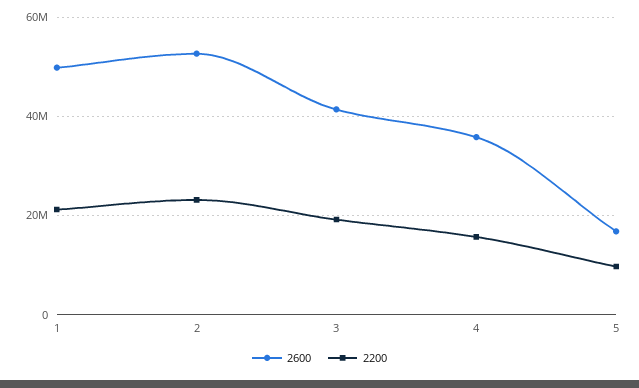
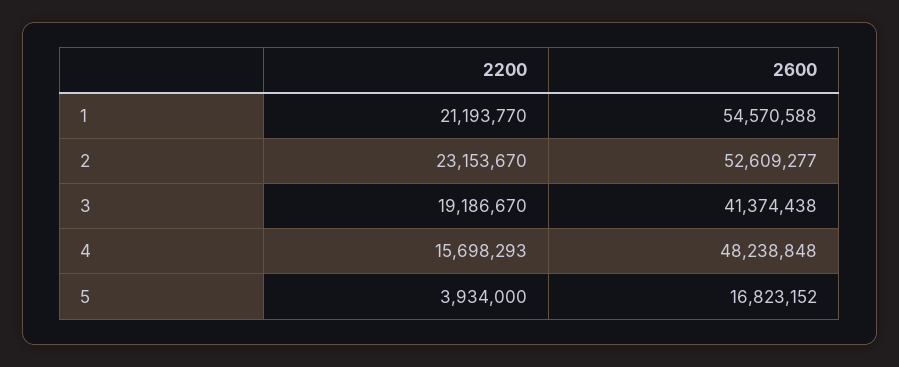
  {
    "2600": {
-     "1": 50000000,
+     "1": 54570588,
      "2": 52609277,
      "3": 41374438,
-     "4": 36000000,
+     "4": 48238848,
      "5": 16823152
    },
    "2200": {
      "1": 21193770,
      "2": 23153670,
      "3": 19186670,
      "4": 15698293,
-     "5": 10000000
+     "5": 3934000
    }
  }

